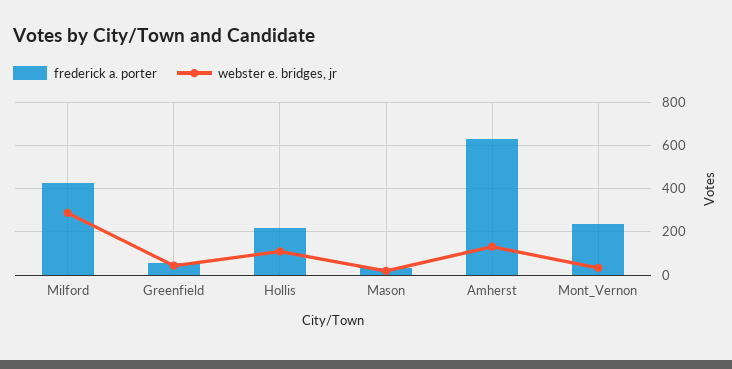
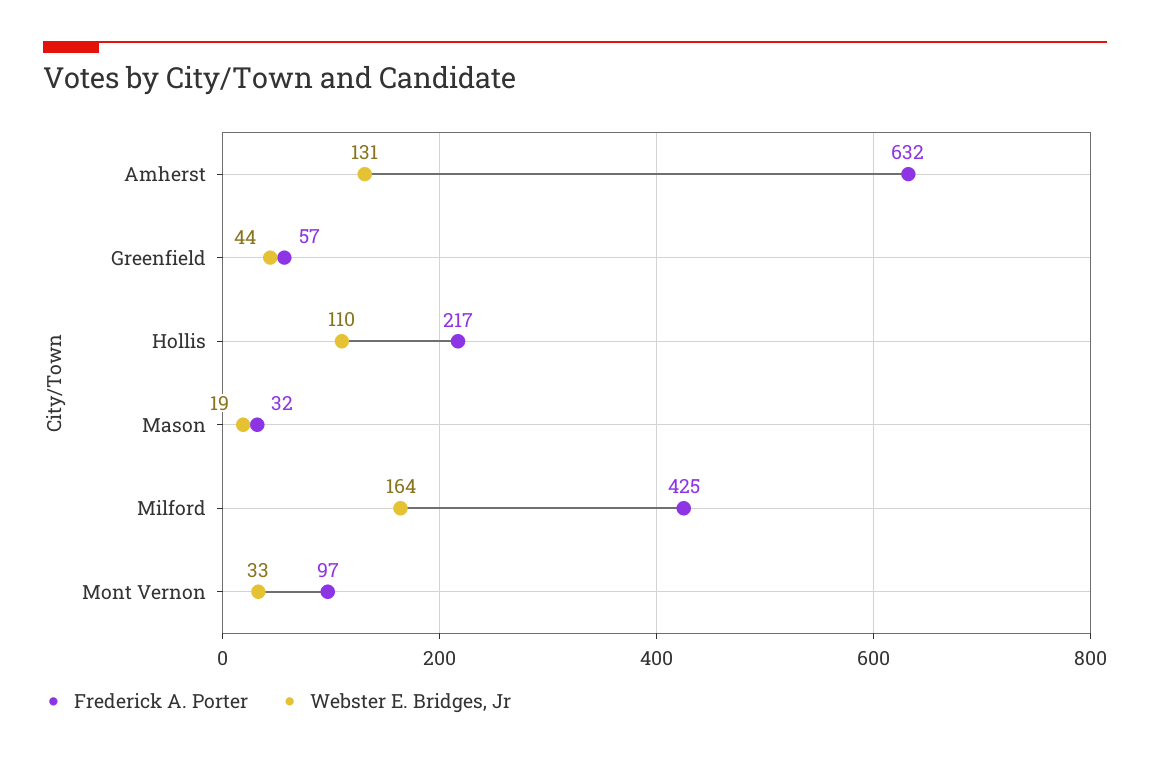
  {
    "frederick a. porter": {
      "Milford": 425,
      "Greenfield": 57,
      "Hollis": 217,
      "Mason": 32,
      "Amherst": 632,
-     "Mont_Vernon": 250
+     "Mont_Vernon": 97
    },
    "webster e. bridges, jr": {
-     "Milford": 300,
+     "Milford": 164,
      "Greenfield": 44,
      "Hollis": 110,
      "Mason": 19,
      "Amherst": 131,
      "Mont_Vernon": 33
    }
  }

